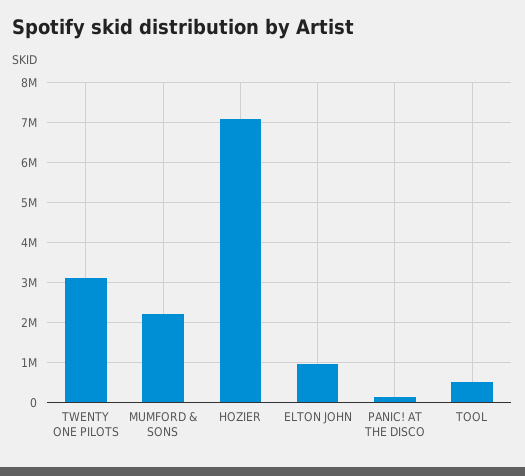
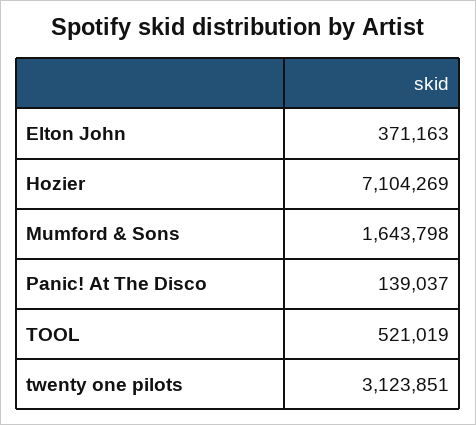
  {
    "TWENTY ONE PILOTS": 3123851,
-   "MUMFORD & SONS": 2200000,
+   "MUMFORD & SONS": 1643798,
    "HOZIER": 7104269,
-   "ELTON JOHN": 1000000,
+   "ELTON JOHN": 371163,
    "PANIC! AT THE DISCO": 139037,
    "TOOL": 521019
  }

